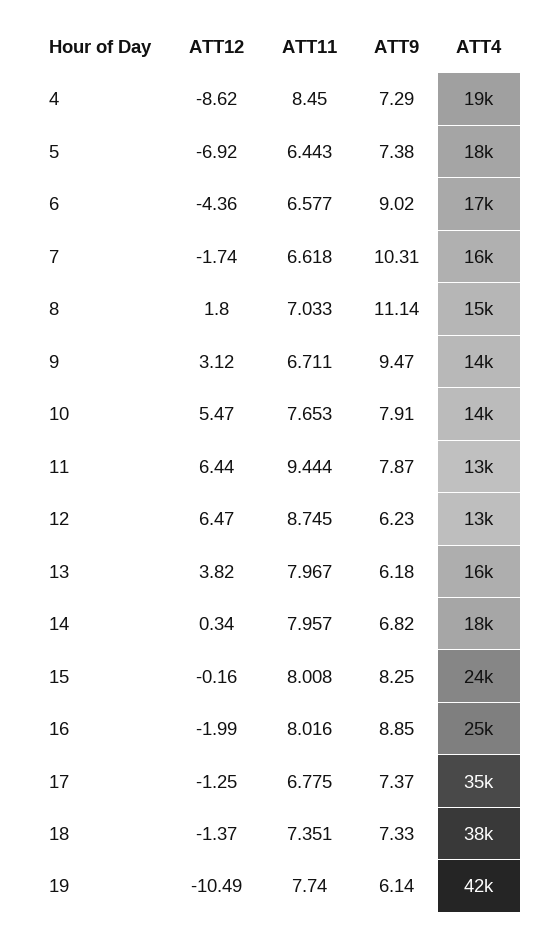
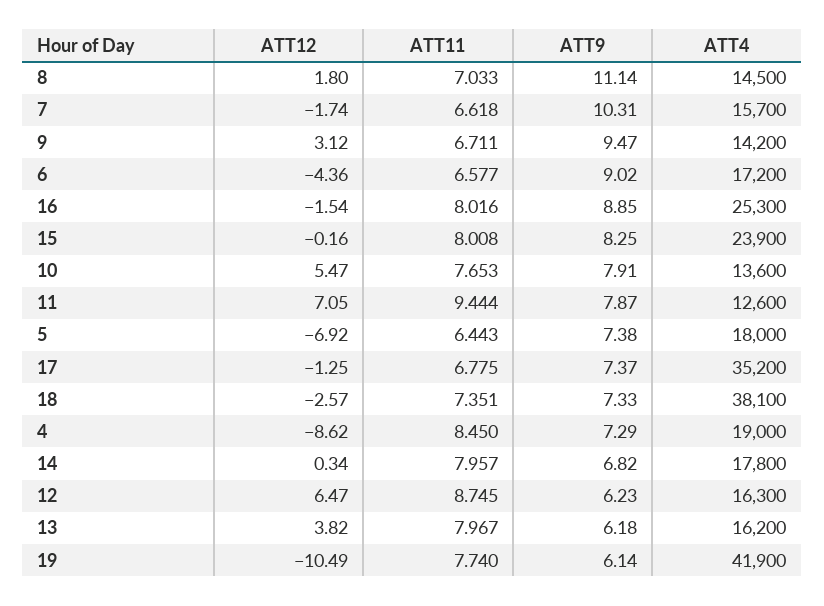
  {
    "ATT12": {
      "4": -8.62,
      "5": -6.92,
      "6": -4.36,
      "7": -1.74,
      "8": 1.8,
      "9": 3.12,
      "10": 5.47,
-     "11": 6.44,
+     "11": 7.05,
      "12": 6.47,
      "13": 3.82,
      "14": 0.34,
      "15": -0.16,
-     "16": -1.99,
+     "16": -1.54,
      "17": -1.25,
-     "18": -1.37,
+     "18": -2.57,
      "19": -10.49
    },
    "ATT11": {
      "4": 8.45,
      "5": 6.443,
      "6": 6.577,
      "7": 6.618,
      "8": 7.033,
      "9": 6.711,
      "10": 7.653,
      "11": 9.444,
      "12": 8.745,
      "13": 7.967,
      "14": 7.957,
      "15": 8.008,
      "16": 8.016,
      "17": 6.775,
      "18": 7.351,
      "19": 7.74
    },
    "ATT9": {
      "4": 7.29,
      "5": 7.38,
      "6": 9.02,
      "7": 10.31,
      "8": 11.14,
      "9": 9.47,
      "10": 7.91,
      "11": 7.87,
      "12": 6.23,
      "13": 6.18,
      "14": 6.82,
      "15": 8.25,
      "16": 8.85,
      "17": 7.37,
      "18": 7.33,
      "19": 6.14
    },
    "ATT4": {
      "4": 19000,
      "5": 18000,
      "6": 17200,
      "7": 15700,
      "8": 14500,
      "9": 14200,
      "10": 13600,
      "11": 12600,
-     "12": 13000,
+     "12": 16300,
      "13": 16200,
      "14": 17800,
      "15": 23900,
      "16": 25300,
      "17": 35200,
      "18": 38100,
      "19": 41900
    }
  }

